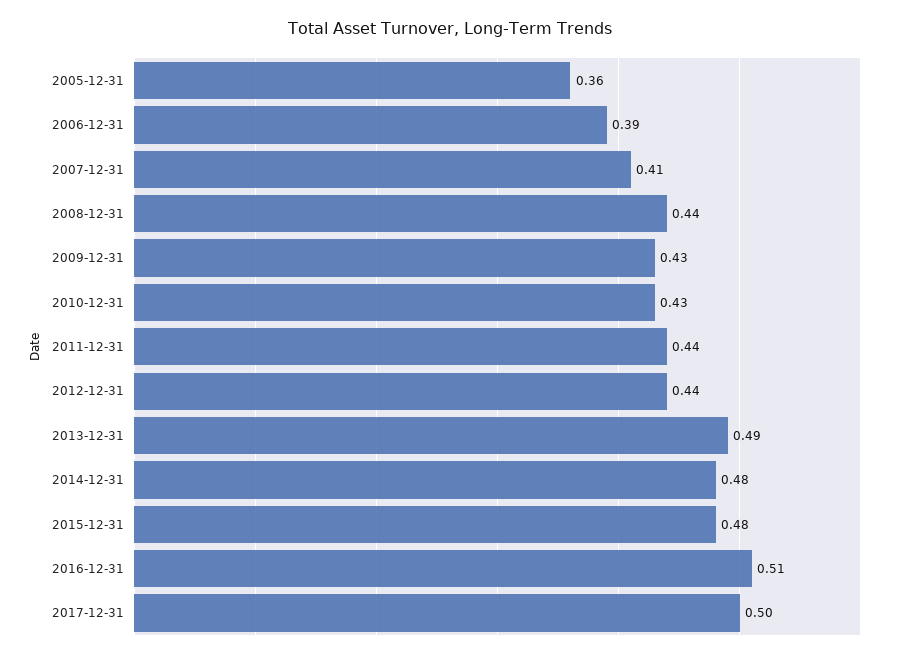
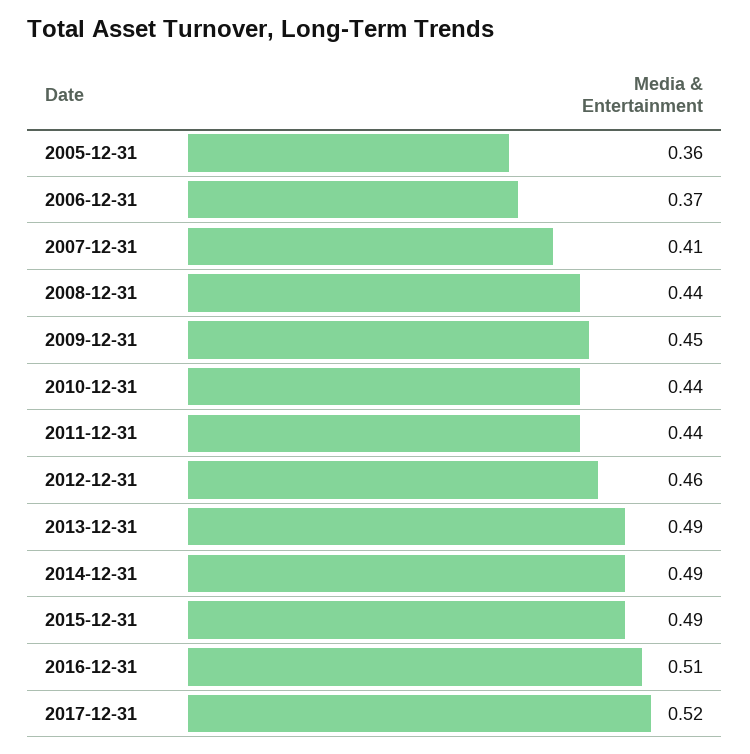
  {
    "2005-12-31": 0.36,
-   "2006-12-31": 0.39,
+   "2006-12-31": 0.37,
    "2007-12-31": 0.41,
    "2008-12-31": 0.44,
-   "2009-12-31": 0.43,
+   "2009-12-31": 0.45,
-   "2010-12-31": 0.43,
+   "2010-12-31": 0.44,
    "2011-12-31": 0.44,
-   "2012-12-31": 0.44,
+   "2012-12-31": 0.46,
    "2013-12-31": 0.49,
-   "2014-12-31": 0.48,
+   "2014-12-31": 0.49,
-   "2015-12-31": 0.48,
+   "2015-12-31": 0.49,
    "2016-12-31": 0.51,
-   "2017-12-31": 0.5
+   "2017-12-31": 0.52
  }

